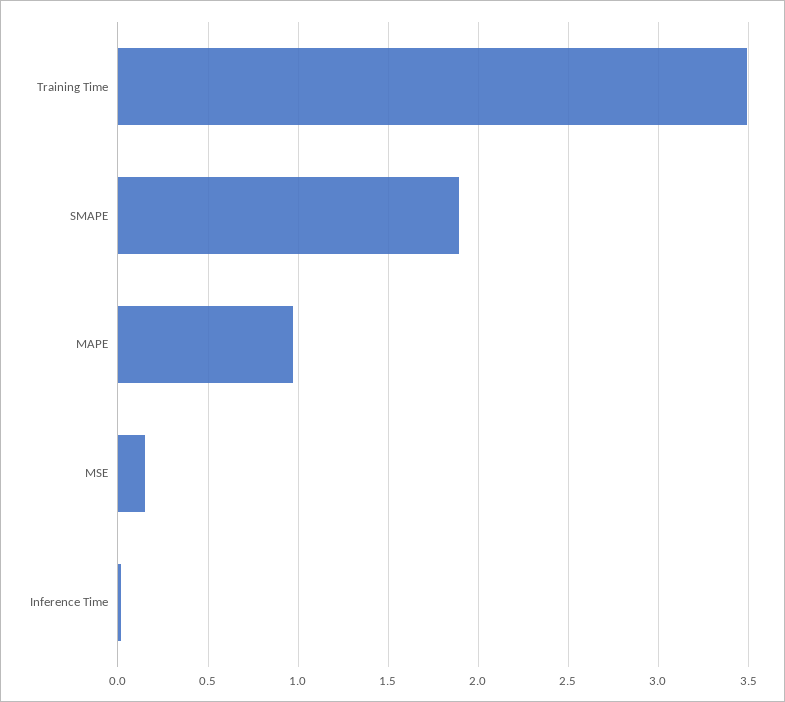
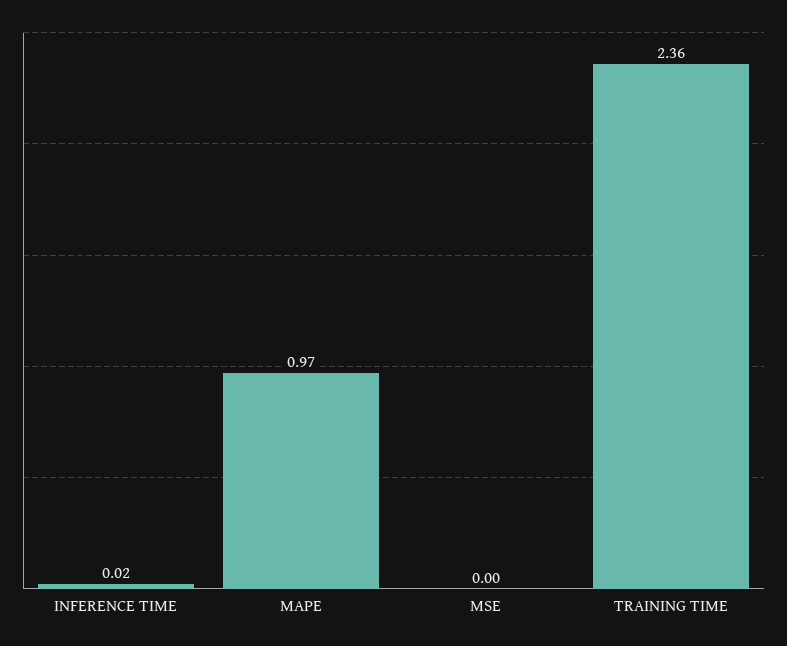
  {
-   "Training Time": 3.5,
+   "Training Time": 2.36,
-   "SMAPE": 1.9,
    "MAPE": 0.97,
-   "MSE": 0.15,
+   "MSE": 0,
    "Inference Time": 0.02
  }

